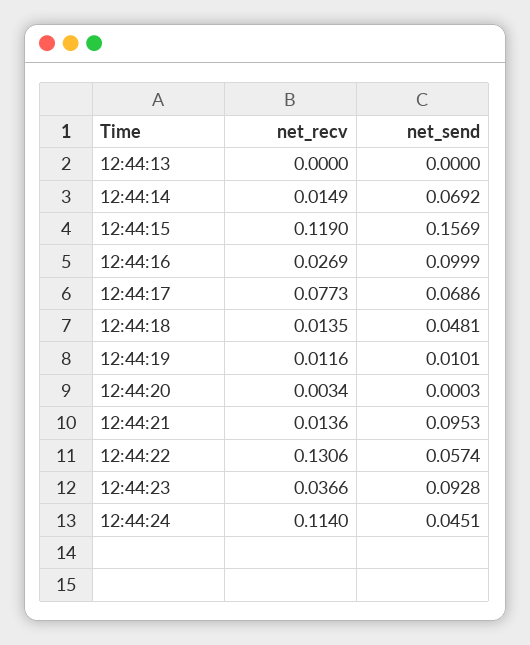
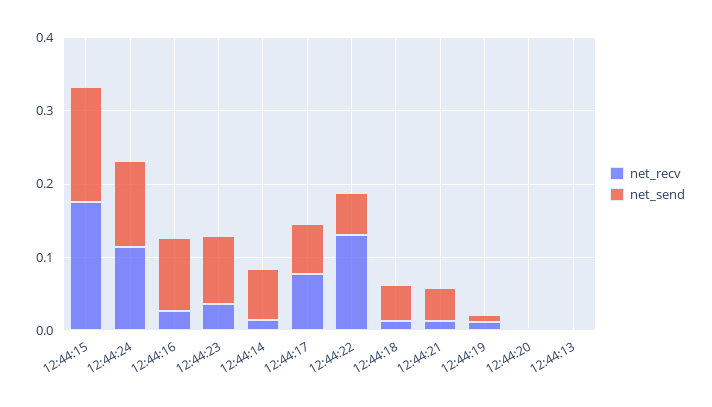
  {
    "net_recv": {
      "12:44:13": 0,
      "12:44:14": 0.0149,
-     "12:44:15": 0.119,
+     "12:44:15": 0.18,
      "12:44:16": 0.0269,
      "12:44:17": 0.0773,
      "12:44:18": 0.0135,
      "12:44:19": 0.0116,
      "12:44:20": 0.0034,
      "12:44:21": 0.0136,
      "12:44:22": 0.1306,
      "12:44:23": 0.0366,
      "12:44:24": 0.114
    },
    "net_send": {
      "12:44:13": 0,
      "12:44:14": 0.0692,
      "12:44:15": 0.1569,
      "12:44:16": 0.0999,
      "12:44:17": 0.0686,
      "12:44:18": 0.0481,
      "12:44:19": 0.0101,
      "12:44:20": 0.0003,
-     "12:44:21": 0.0953,
+     "12:44:21": 0.04,
      "12:44:22": 0.0574,
      "12:44:23": 0.0928,
-     "12:44:24": 0.0451
+     "12:44:24": 0.12
    }
  }

